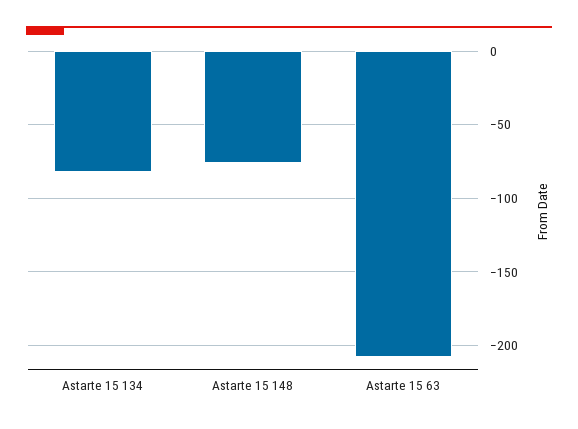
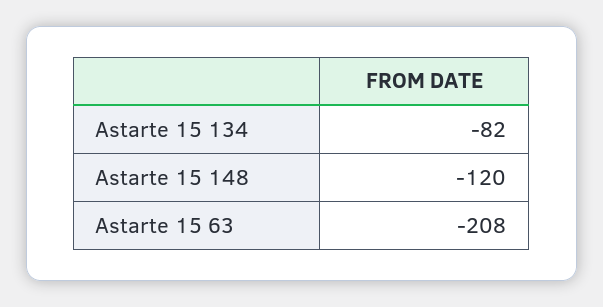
  {
    "Astarte 15 134": -82,
-   "Astarte 15 148": -75,
+   "Astarte 15 148": -120,
    "Astarte 15 63": -208
  }

